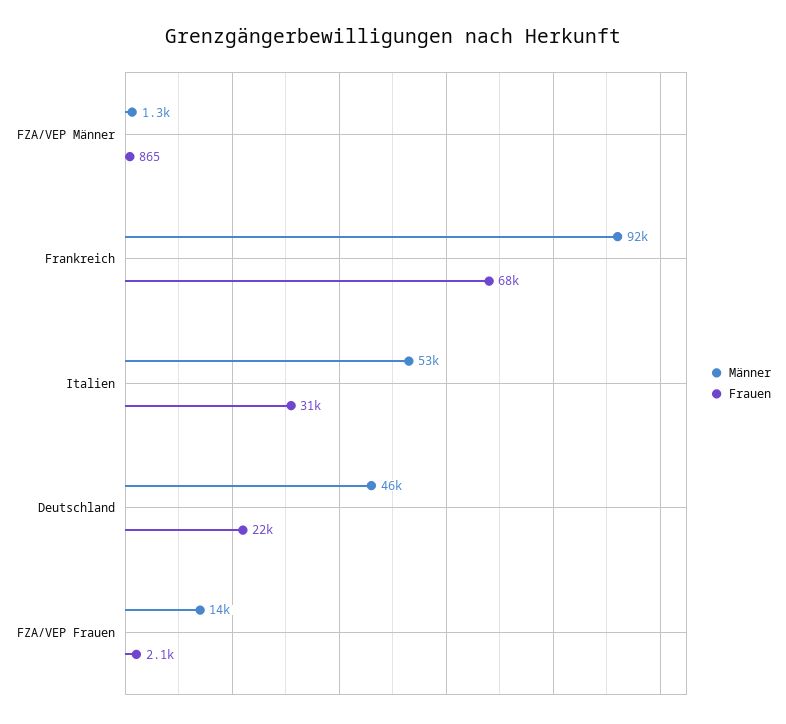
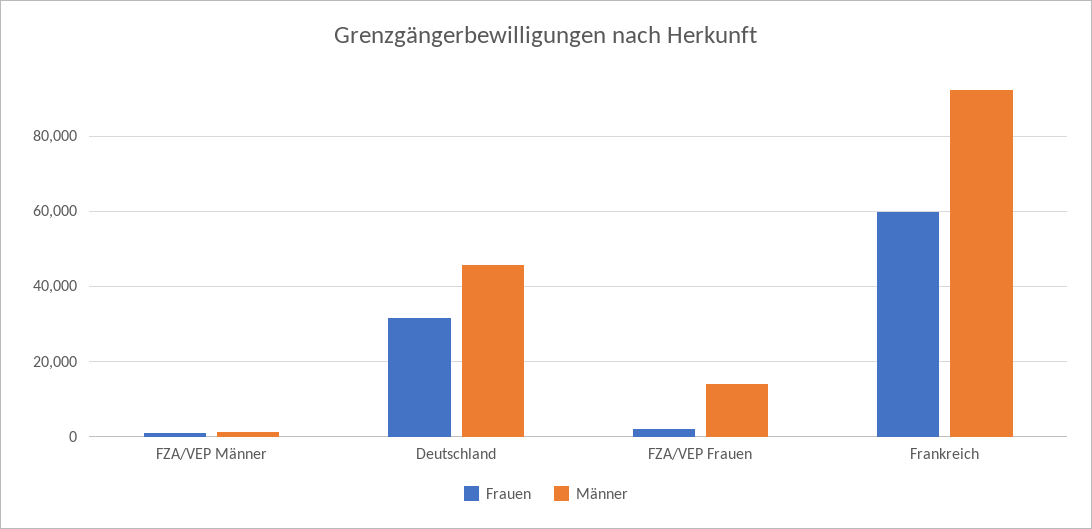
  {
    "Männer": {
      "FZA/VEP Männer": 1300,
      "Frankreich": 92000,
-     "Italien": 53000,
      "Deutschland": 46000,
      "FZA/VEP Frauen": 14000
    },
    "Frauen": {
      "FZA/VEP Männer": 865,
-     "Frankreich": 68000,
+     "Frankreich": 60000,
-     "Italien": 31000,
-     "Deutschland": 22000,
+     "Deutschland": 32000,
      "FZA/VEP Frauen": 2100
    }
  }

